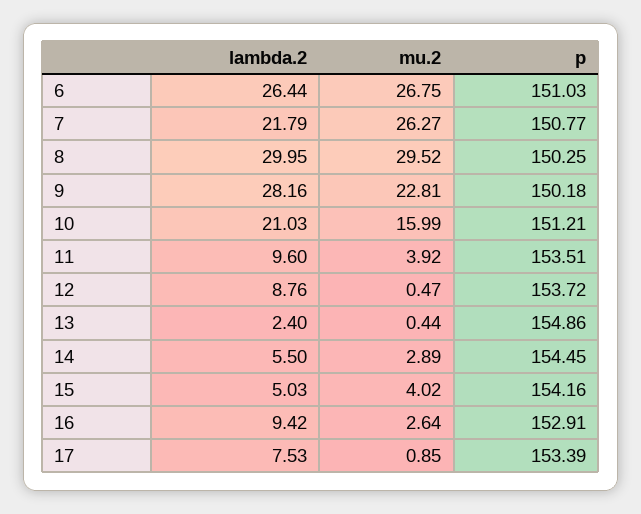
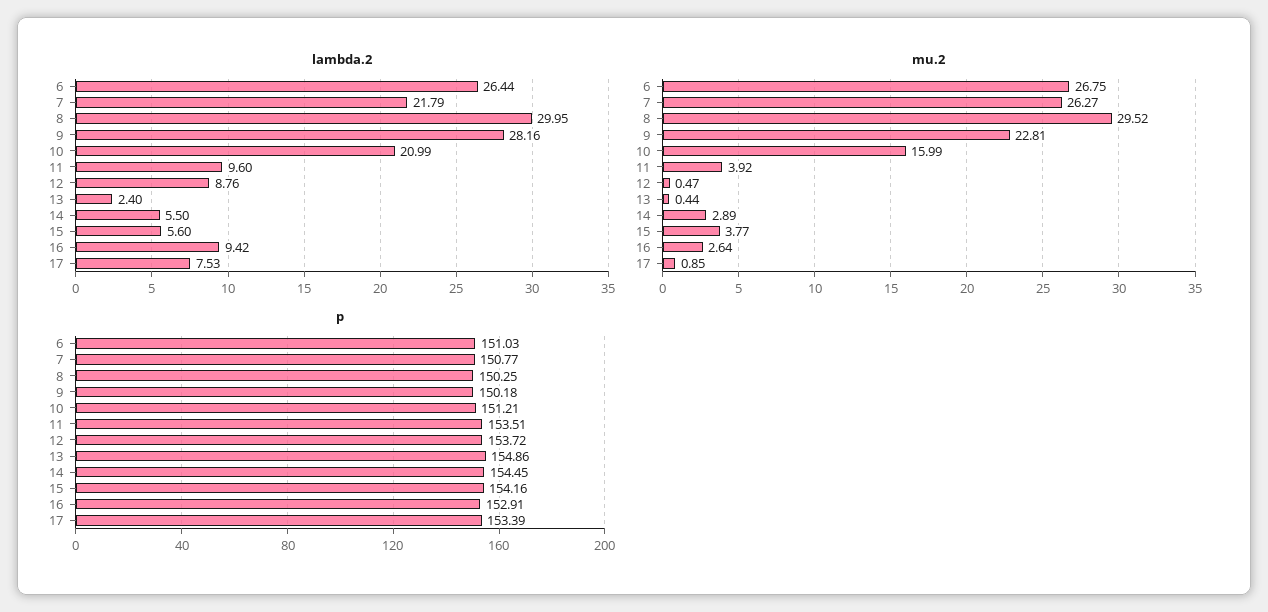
  {
    "lambda.2": {
      "6": 26.44,
      "7": 21.79,
      "8": 29.95,
      "9": 28.16,
-     "10": 21.03,
+     "10": 20.99,
      "11": 9.6,
      "12": 8.76,
      "13": 2.4,
      "14": 5.5,
-     "15": 5.03,
+     "15": 5.6,
      "16": 9.42,
      "17": 7.53
    },
    "mu.2": {
      "6": 26.75,
      "7": 26.27,
      "8": 29.52,
      "9": 22.81,
      "10": 15.99,
      "11": 3.92,
      "12": 0.47,
      "13": 0.44,
      "14": 2.89,
-     "15": 4.02,
+     "15": 3.77,
      "16": 2.64,
      "17": 0.85
    },
    "p": {
      "6": 151.03,
      "7": 150.77,
      "8": 150.25,
      "9": 150.18,
      "10": 151.21,
      "11": 153.51,
      "12": 153.72,
      "13": 154.86,
      "14": 154.45,
      "15": 154.16,
      "16": 152.91,
      "17": 153.39
    }
  }

